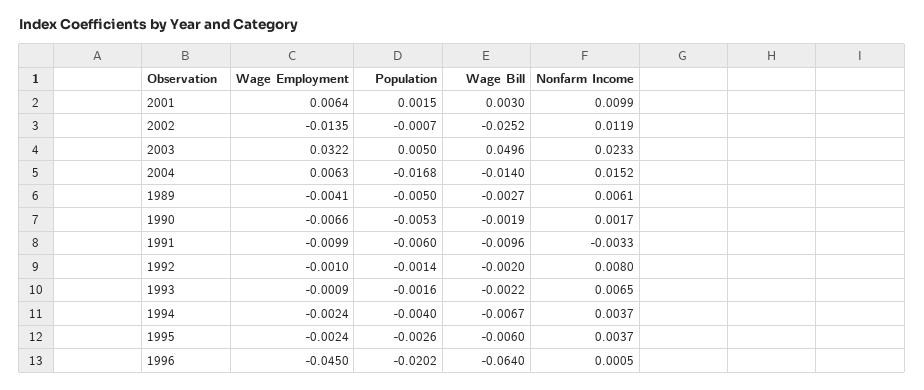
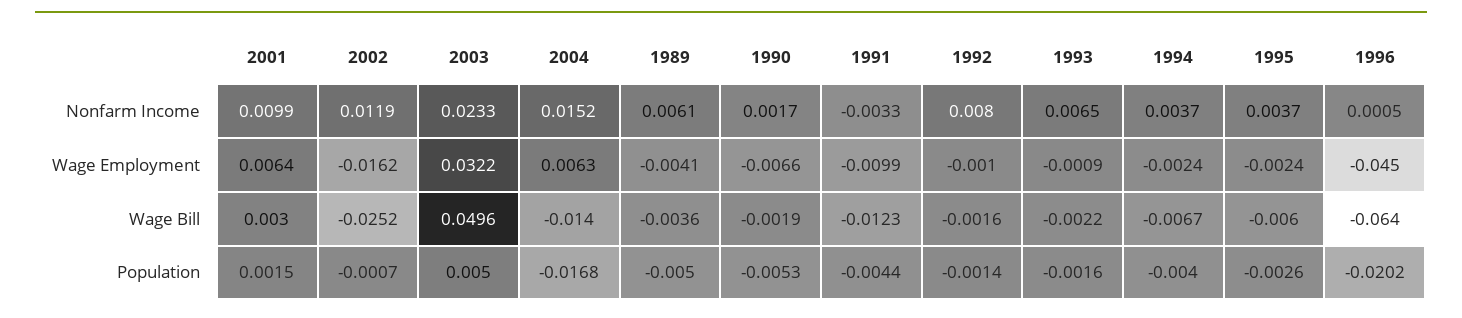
  {
    "Wage Employment": {
      "2001": 0.0064,
-     "2002": -0.0135,
+     "2002": -0.0162,
      "2003": 0.0322,
      "2004": 0.0063,
      "1989": -0.0041,
      "1990": -0.0066,
      "1991": -0.0099,
      "1992": -0.001,
      "1993": -0.0009,
      "1994": -0.0024,
      "1995": -0.0024,
      "1996": -0.045
    },
    "Population": {
      "2001": 0.0015,
      "2002": -0.0007,
      "2003": 0.005,
      "2004": -0.0168,
      "1989": -0.005,
      "1990": -0.0053,
-     "1991": -0.006,
+     "1991": -0.0044,
      "1992": -0.0014,
      "1993": -0.0016,
      "1994": -0.004,
      "1995": -0.0026,
      "1996": -0.0202
    },
    "Wage Bill": {
      "2001": 0.003,
      "2002": -0.0252,
      "2003": 0.0496,
      "2004": -0.014,
-     "1989": -0.0027,
+     "1989": -0.0036,
      "1990": -0.0019,
-     "1991": -0.0096,
+     "1991": -0.0123,
-     "1992": -0.002,
+     "1992": -0.0016,
      "1993": -0.0022,
      "1994": -0.0067,
      "1995": -0.006,
      "1996": -0.064
    },
    "Nonfarm Income": {
      "2001": 0.0099,
      "2002": 0.0119,
      "2003": 0.0233,
      "2004": 0.0152,
      "1989": 0.0061,
      "1990": 0.0017,
      "1991": -0.0033,
      "1992": 0.008,
      "1993": 0.0065,
      "1994": 0.0037,
      "1995": 0.0037,
      "1996": 0.0005
    }
  }

